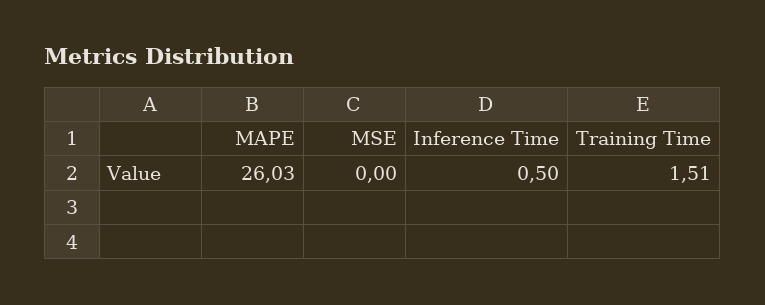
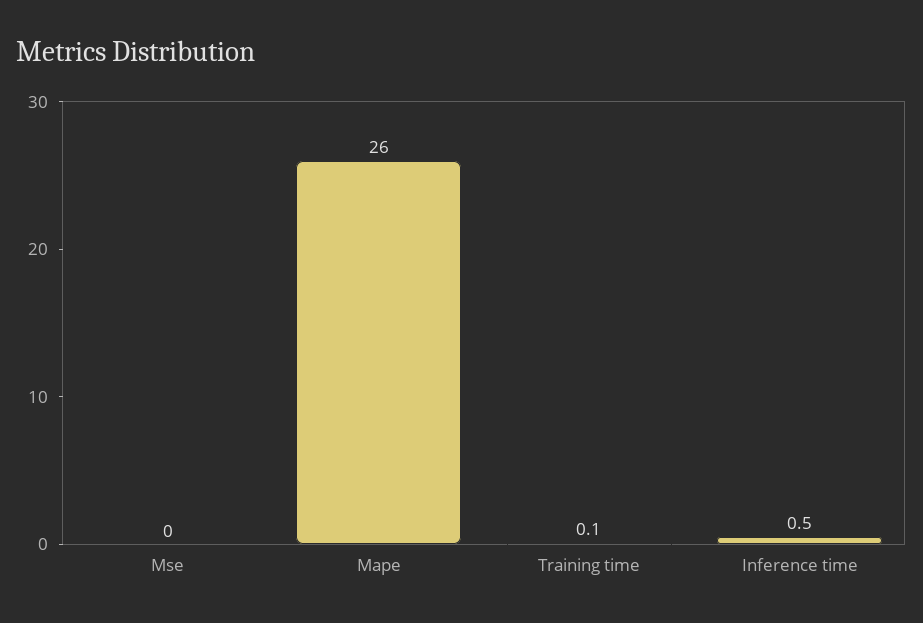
  {
    "MAPE": 26.03,
    "MSE": 0,
    "Inference Time": 0.5,
-   "Training Time": 1.51
+   "Training Time": 0.1
  }

